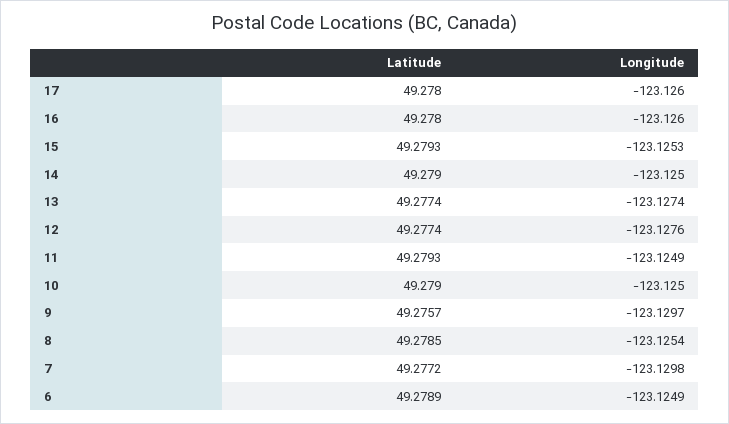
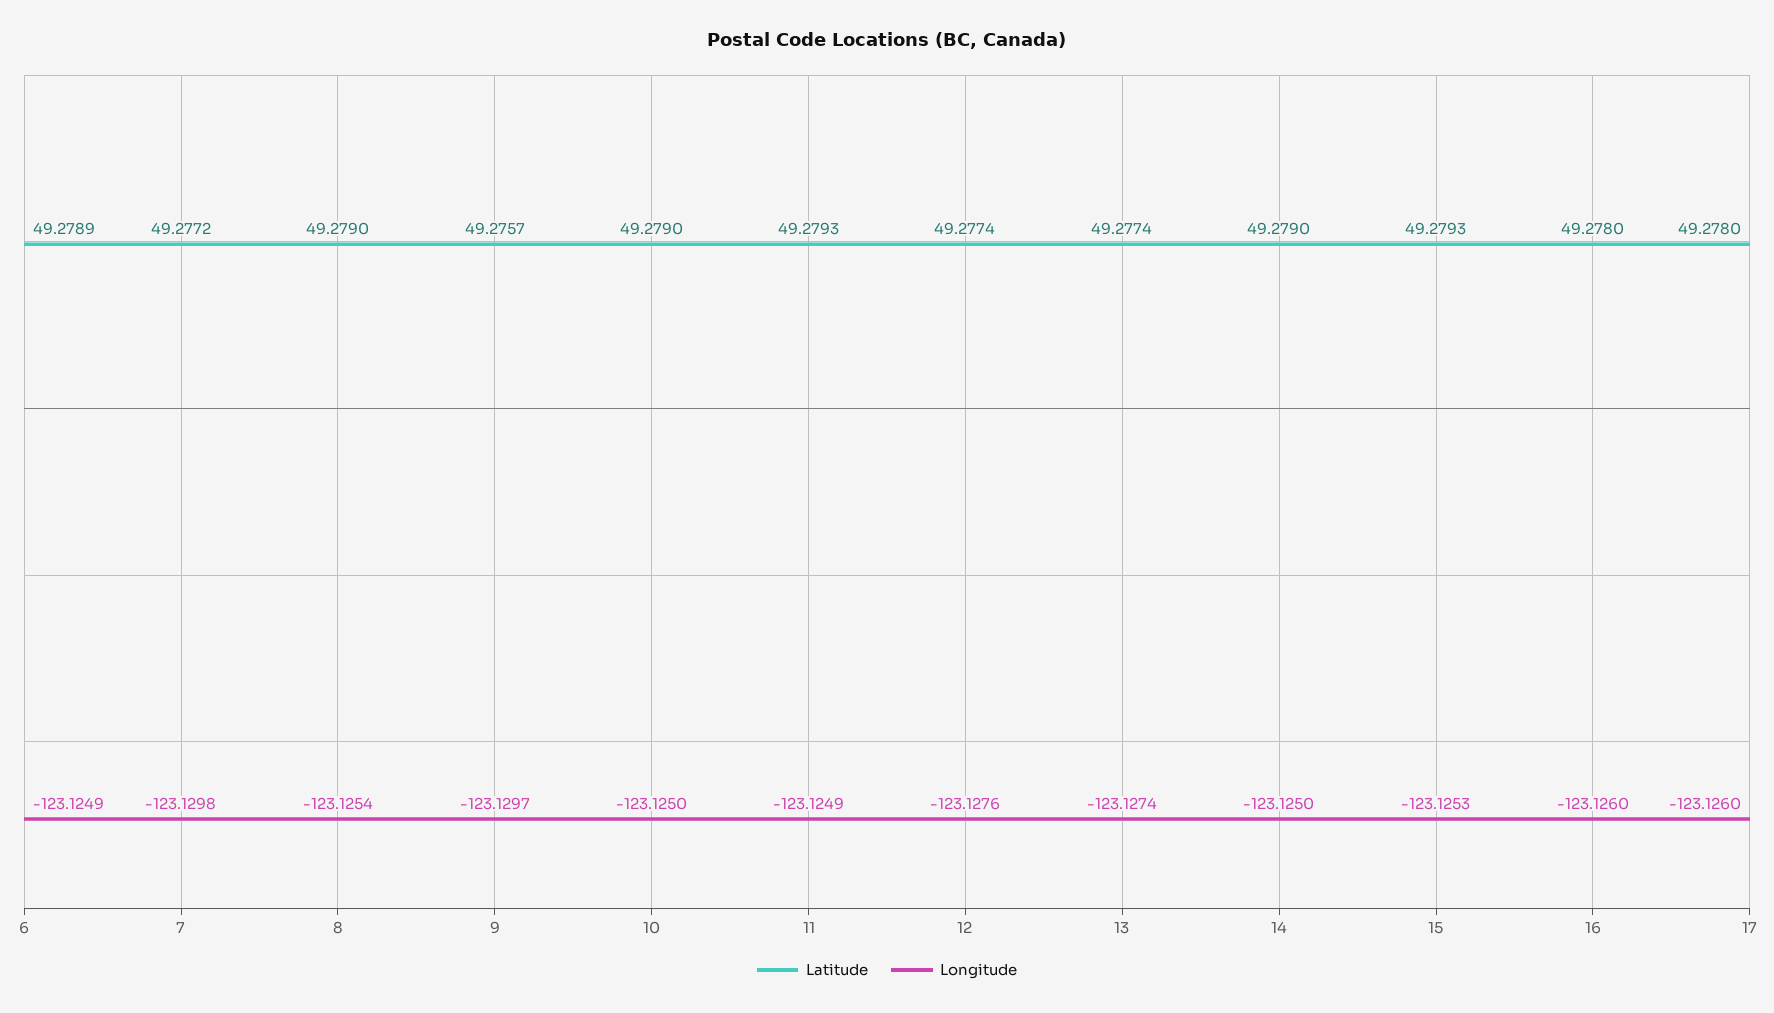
  {
    "Latitude": {
      "17": 49.278,
      "16": 49.278,
      "15": 49.2793,
      "14": 49.279,
      "13": 49.2774,
      "12": 49.2774,
      "11": 49.2793,
      "10": 49.279,
      "9": 49.2757,
-     "8": 49.2785,
+     "8": 49.279,
      "7": 49.2772,
      "6": 49.2789
    },
    "Longitude": {
      "17": -123.126,
      "16": -123.126,
      "15": -123.1253,
      "14": -123.125,
      "13": -123.1274,
      "12": -123.1276,
      "11": -123.1249,
      "10": -123.125,
      "9": -123.1297,
      "8": -123.1254,
      "7": -123.1298,
      "6": -123.1249
    }
  }

